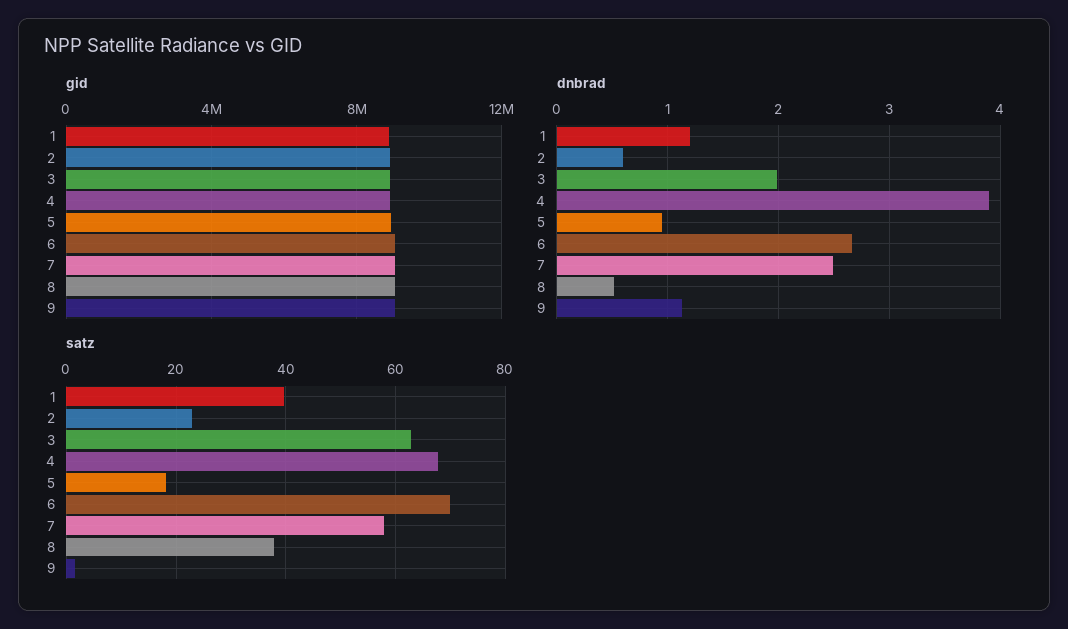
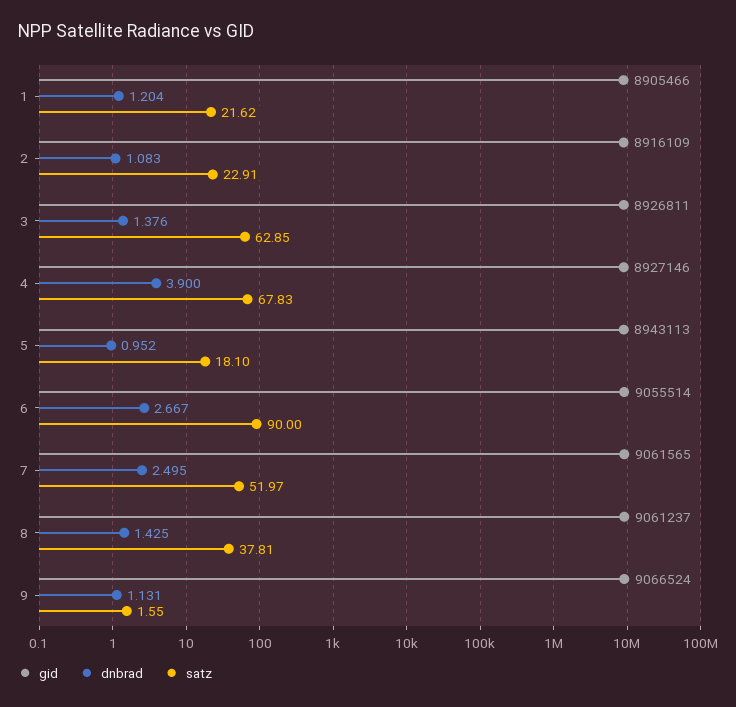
  {
    "gid": {
      "1": 8905466,
      "2": 8916109,
      "3": 8926811,
      "4": 8927146,
      "5": 8943113,
      "6": 9055514,
      "7": 9061565,
      "8": 9061237,
      "9": 9066524
    },
    "dnbrad": {
      "1": 1.204,
-     "2": 0.6,
+     "2": 1.083,
-     "3": 2,
+     "3": 1.376,
      "4": 3.9,
      "5": 0.952,
      "6": 2.667,
      "7": 2.495,
-     "8": 0.5,
+     "8": 1.425,
      "9": 1.131
    },
    "satz": {
-     "1": 40,
+     "1": 21.62,
      "2": 22.91,
      "3": 62.85,
      "4": 67.83,
      "5": 18.1,
-     "6": 70,
+     "6": 90,
-     "7": 58,
+     "7": 51.97,
      "8": 37.81,
      "9": 1.55
    }
  }

